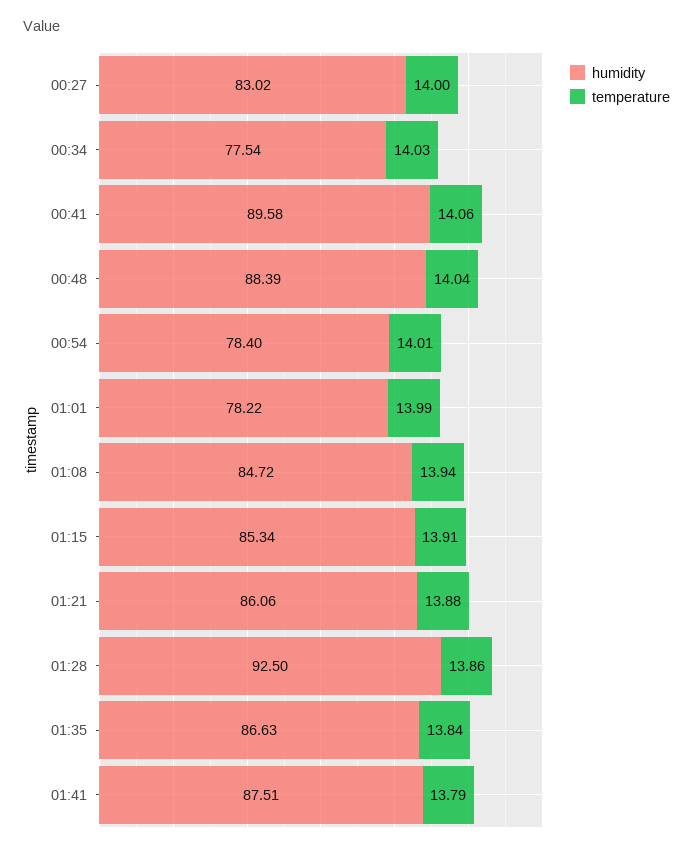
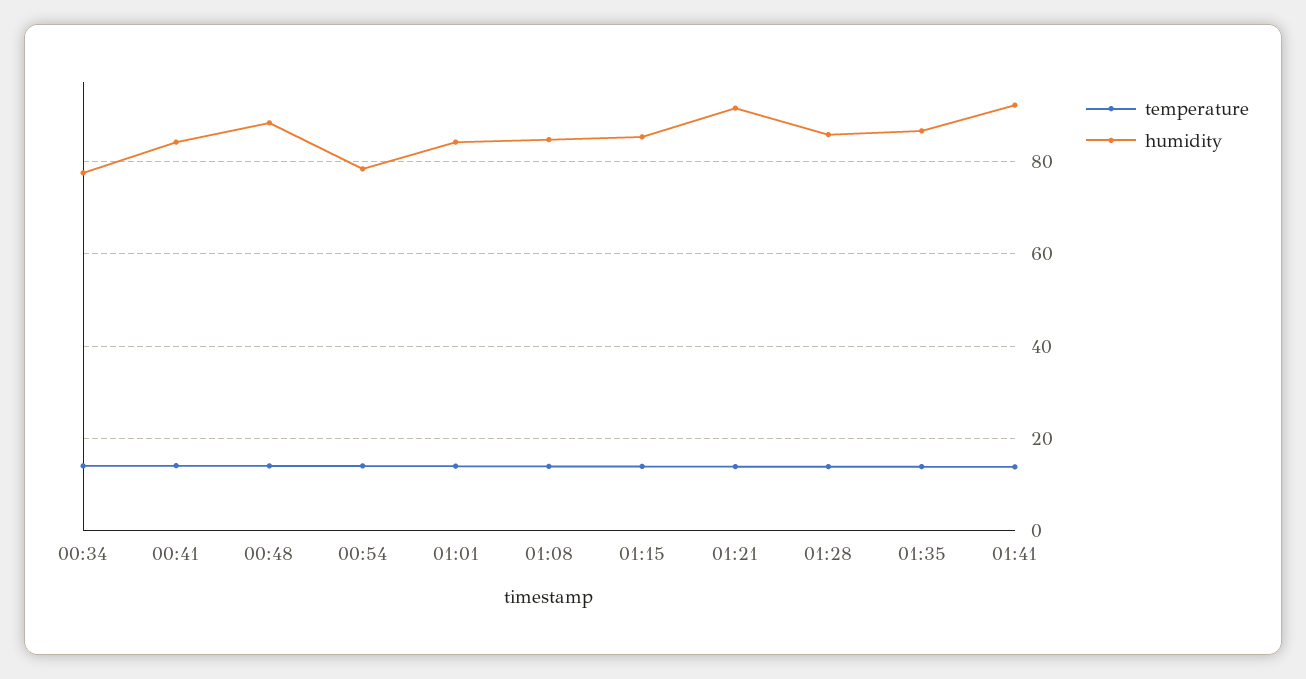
  {
    "humidity": {
-     "00:27": 83.02,
      "00:34": 77.54,
-     "00:41": 89.58,
+     "00:41": 84,
      "00:48": 88.39,
      "00:54": 78.4,
-     "01:01": 78.22,
+     "01:01": 84,
      "01:08": 84.72,
      "01:15": 85.34,
-     "01:21": 86.06,
+     "01:21": 92,
-     "01:28": 92.5,
+     "01:28": 86,
      "01:35": 86.63,
-     "01:41": 87.51
+     "01:41": 92
    },
    "temperature": {
-     "00:27": 14,
      "00:34": 14.03,
      "00:41": 14.06,
      "00:48": 14.04,
      "00:54": 14.01,
      "01:01": 13.99,
      "01:08": 13.94,
      "01:15": 13.91,
      "01:21": 13.88,
      "01:28": 13.86,
      "01:35": 13.84,
      "01:41": 13.79
    }
  }

